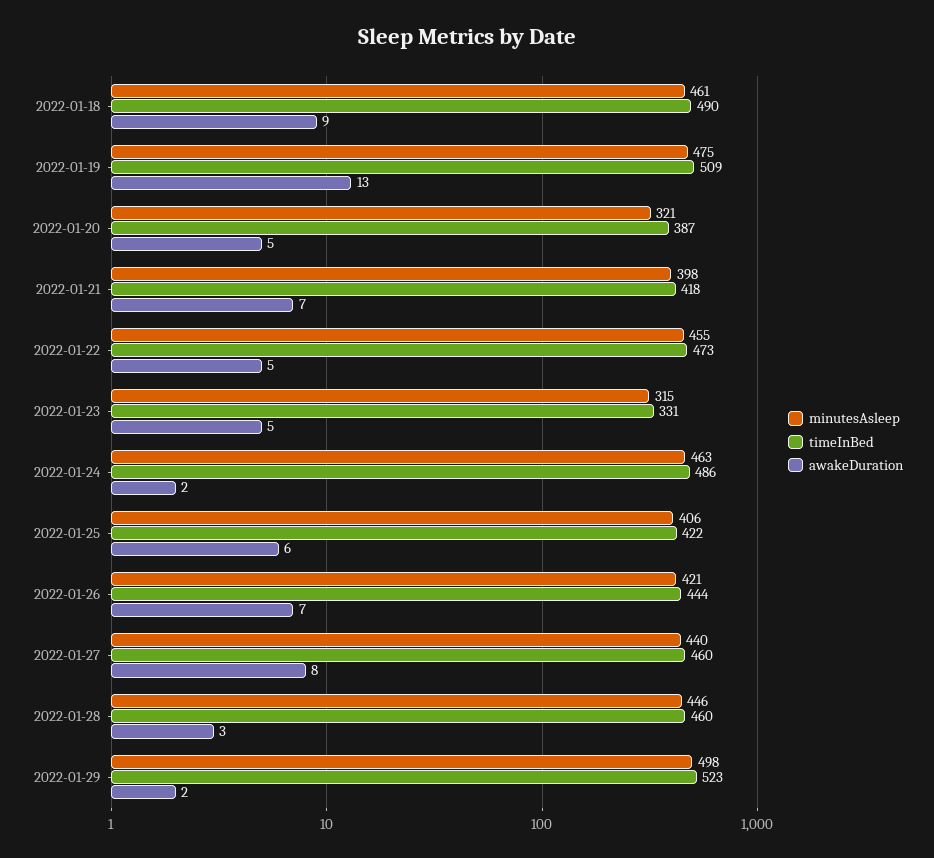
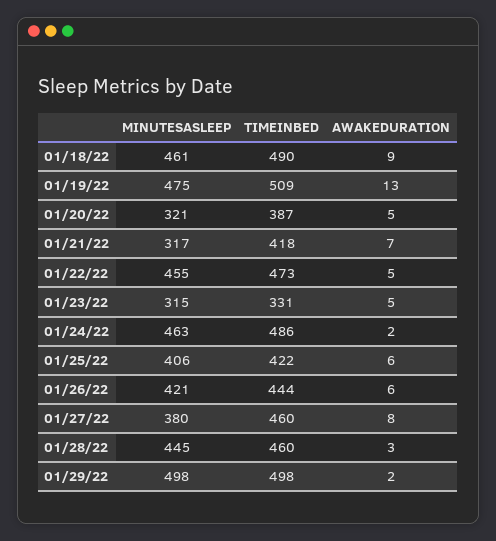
  {
    "minutesAsleep": {
      "2022-01-18": 461,
      "2022-01-19": 475,
      "2022-01-20": 321,
-     "2022-01-21": 398,
+     "2022-01-21": 317,
      "2022-01-22": 455,
      "2022-01-23": 315,
      "2022-01-24": 463,
      "2022-01-25": 406,
      "2022-01-26": 421,
-     "2022-01-27": 440,
+     "2022-01-27": 380,
-     "2022-01-28": 446,
+     "2022-01-28": 445,
      "2022-01-29": 498
    },
    "timeInBed": {
      "2022-01-18": 490,
      "2022-01-19": 509,
      "2022-01-20": 387,
      "2022-01-21": 418,
      "2022-01-22": 473,
      "2022-01-23": 331,
      "2022-01-24": 486,
      "2022-01-25": 422,
      "2022-01-26": 444,
      "2022-01-27": 460,
      "2022-01-28": 460,
-     "2022-01-29": 523
+     "2022-01-29": 498
    },
    "awakeDuration": {
      "2022-01-18": 9,
      "2022-01-19": 13,
      "2022-01-20": 5,
      "2022-01-21": 7,
      "2022-01-22": 5,
      "2022-01-23": 5,
      "2022-01-24": 2,
      "2022-01-25": 6,
-     "2022-01-26": 7,
+     "2022-01-26": 6,
      "2022-01-27": 8,
      "2022-01-28": 3,
      "2022-01-29": 2
    }
  }

